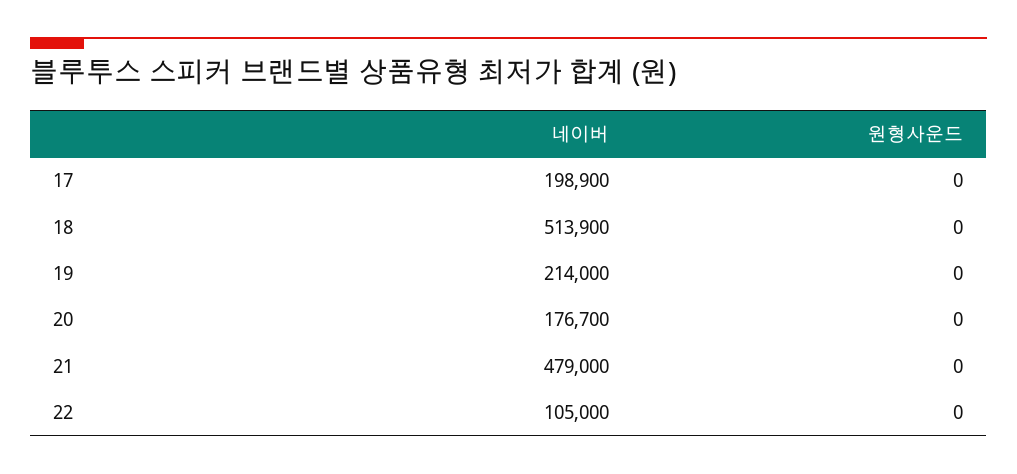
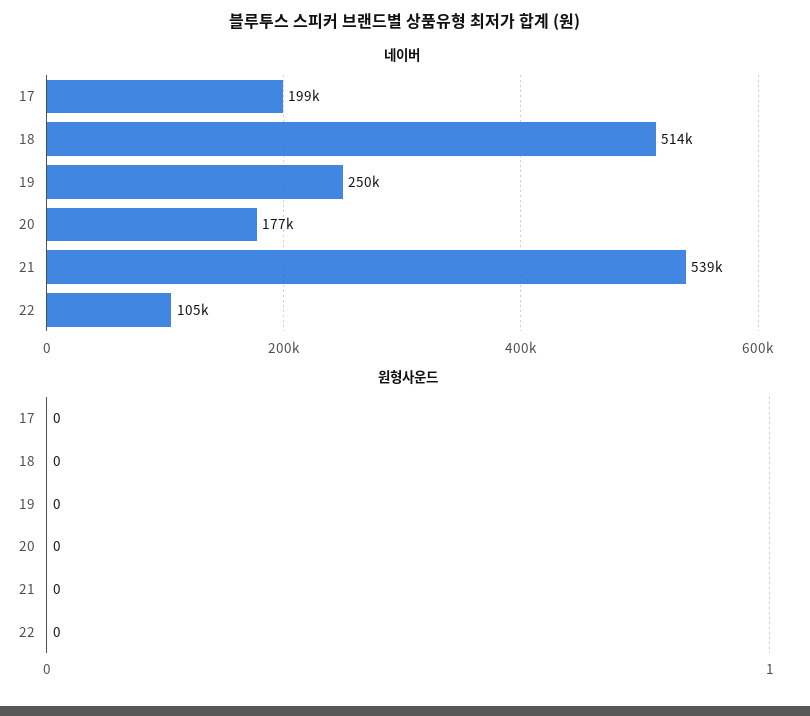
  {
    "네이버": {
      "17": 198900,
      "18": 513900,
-     "19": 214000,
+     "19": 250000,
      "20": 176700,
-     "21": 479000,
+     "21": 539000,
      "22": 105000
    },
    "원형사운드": {
      "17": 0,
      "18": 0,
      "19": 0,
      "20": 0,
      "21": 0,
      "22": 0
    }
  }

